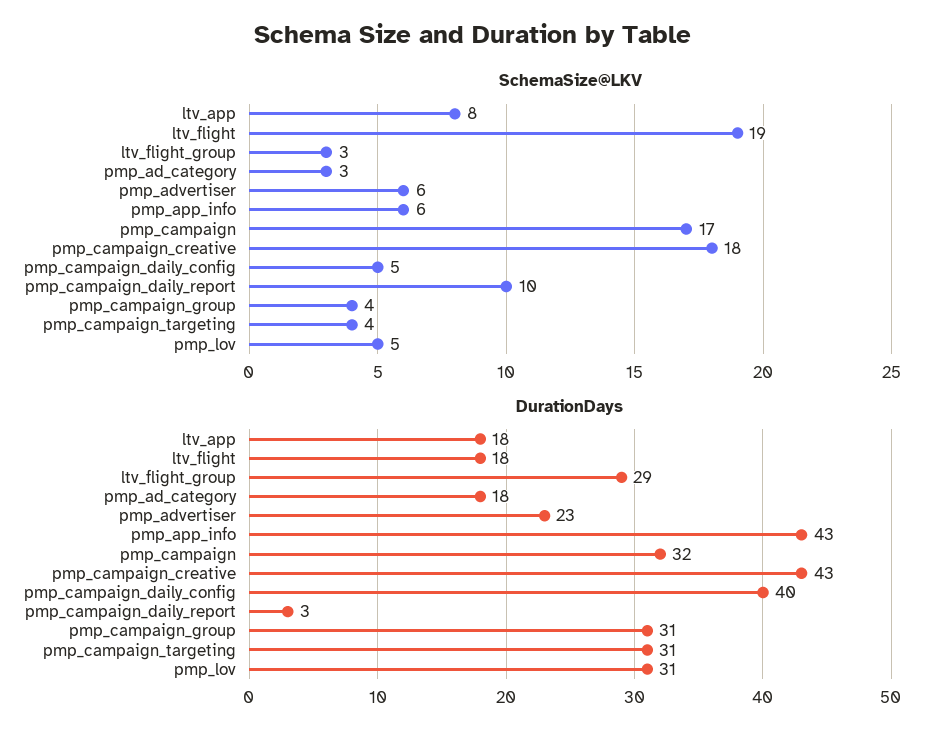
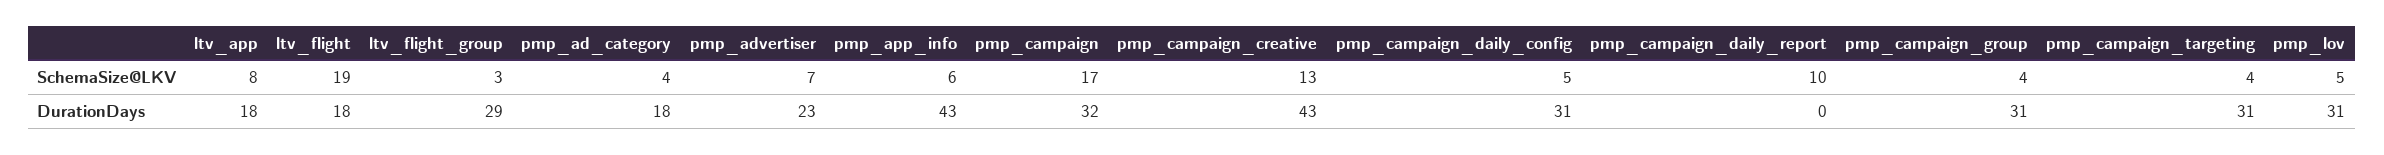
  {
    "SchemaSize@LKV": {
      "ltv_app": 8,
      "ltv_flight": 19,
      "ltv_flight_group": 3,
-     "pmp_ad_category": 3,
+     "pmp_ad_category": 4,
-     "pmp_advertiser": 6,
+     "pmp_advertiser": 7,
      "pmp_app_info": 6,
      "pmp_campaign": 17,
-     "pmp_campaign_creative": 18,
+     "pmp_campaign_creative": 13,
      "pmp_campaign_daily_config": 5,
      "pmp_campaign_daily_report": 10,
      "pmp_campaign_group": 4,
      "pmp_campaign_targeting": 4,
      "pmp_lov": 5
    },
    "DurationDays": {
      "ltv_app": 18,
      "ltv_flight": 18,
      "ltv_flight_group": 29,
      "pmp_ad_category": 18,
      "pmp_advertiser": 23,
      "pmp_app_info": 43,
      "pmp_campaign": 32,
      "pmp_campaign_creative": 43,
-     "pmp_campaign_daily_config": 40,
+     "pmp_campaign_daily_config": 31,
-     "pmp_campaign_daily_report": 3,
+     "pmp_campaign_daily_report": 0,
      "pmp_campaign_group": 31,
      "pmp_campaign_targeting": 31,
      "pmp_lov": 31
    }
  }

